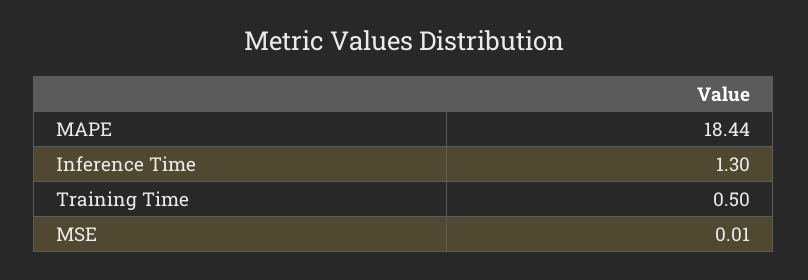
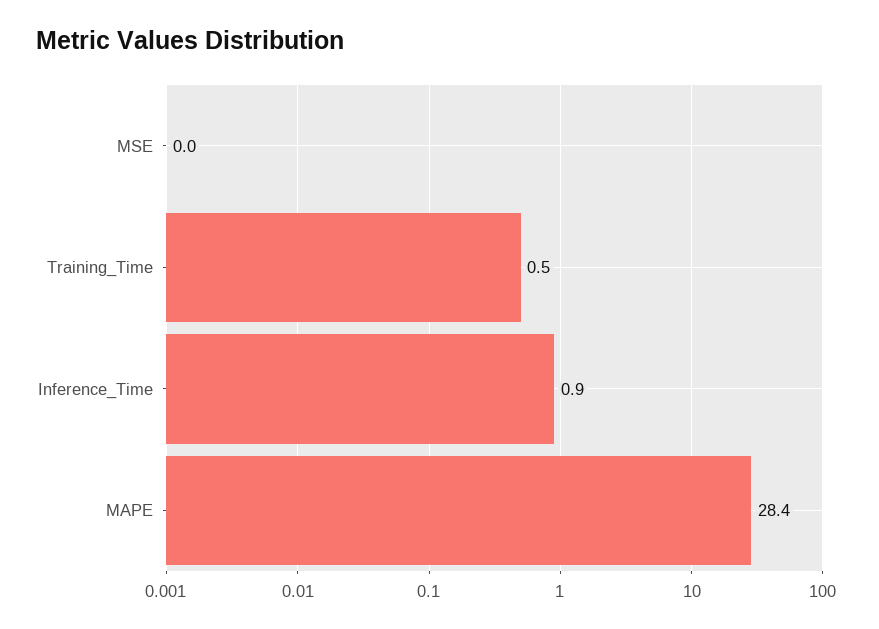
  {
-   "MAPE": 18.44,
+   "MAPE": 28.4,
-   "Inference Time": 1.3,
+   "Inference Time": 0.9,
    "Training Time": 0.5,
    "MSE": 0.01
  }

